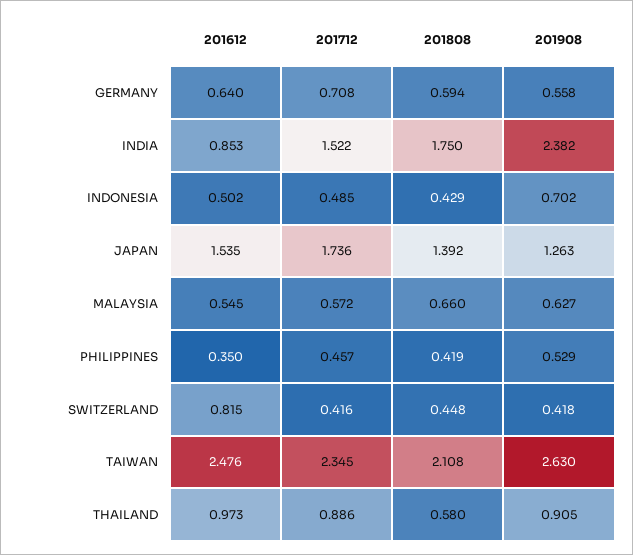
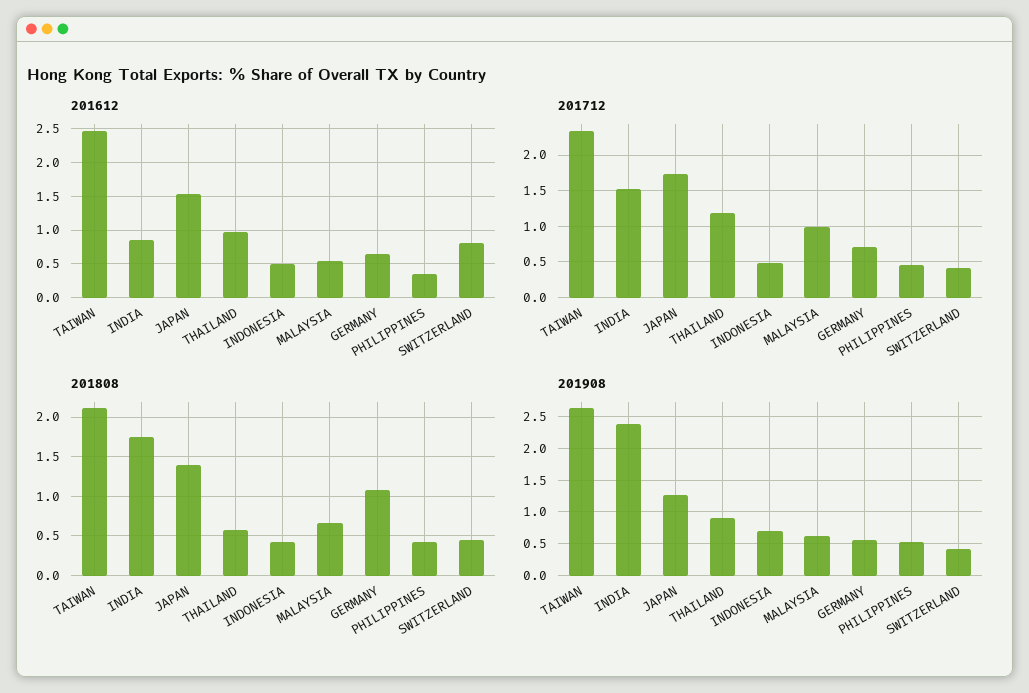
  {
    "201612": {
      "GERMANY": 0.64,
      "INDIA": 0.853,
      "INDONESIA": 0.502,
      "JAPAN": 1.535,
      "MALAYSIA": 0.545,
      "PHILIPPINES": 0.35,
      "SWITZERLAND": 0.815,
      "TAIWAN": 2.476,
      "THAILAND": 0.973
    },
    "201712": {
      "GERMANY": 0.708,
      "INDIA": 1.522,
      "INDONESIA": 0.485,
      "JAPAN": 1.736,
-     "MALAYSIA": 0.572,
+     "MALAYSIA": 1,
      "PHILIPPINES": 0.457,
      "SWITZERLAND": 0.416,
      "TAIWAN": 2.345,
-     "THAILAND": 0.886
+     "THAILAND": 1.2
    },
    "201808": {
-     "GERMANY": 0.594,
+     "GERMANY": 1.1,
      "INDIA": 1.75,
      "INDONESIA": 0.429,
      "JAPAN": 1.392,
      "MALAYSIA": 0.66,
      "PHILIPPINES": 0.419,
      "SWITZERLAND": 0.448,
      "TAIWAN": 2.108,
      "THAILAND": 0.58
    },
    "201908": {
      "GERMANY": 0.558,
      "INDIA": 2.382,
      "INDONESIA": 0.702,
      "JAPAN": 1.263,
      "MALAYSIA": 0.627,
      "PHILIPPINES": 0.529,
      "SWITZERLAND": 0.418,
      "TAIWAN": 2.63,
      "THAILAND": 0.905
    }
  }

